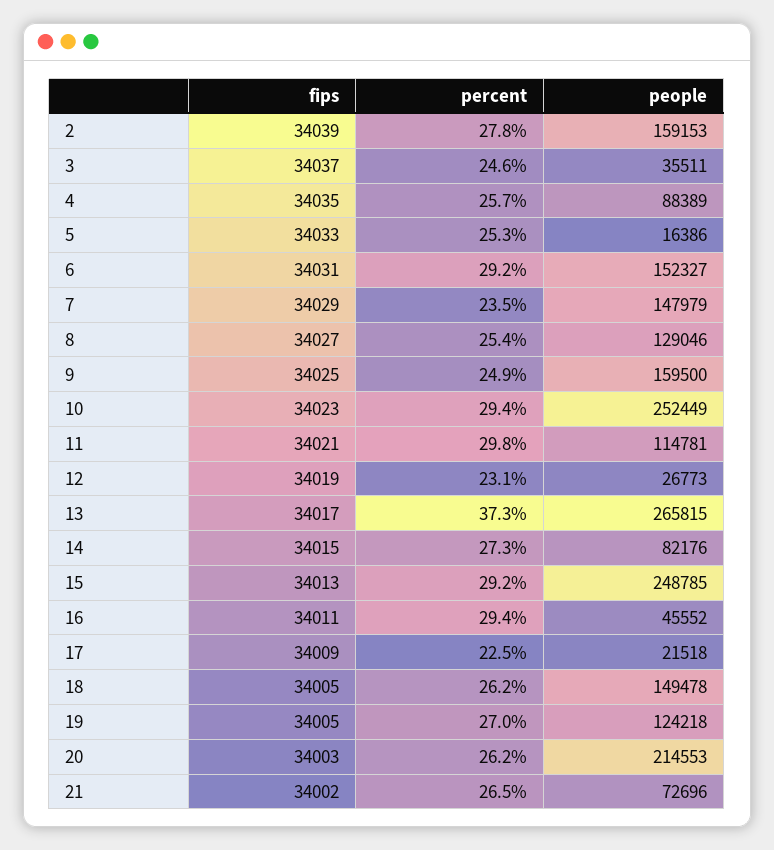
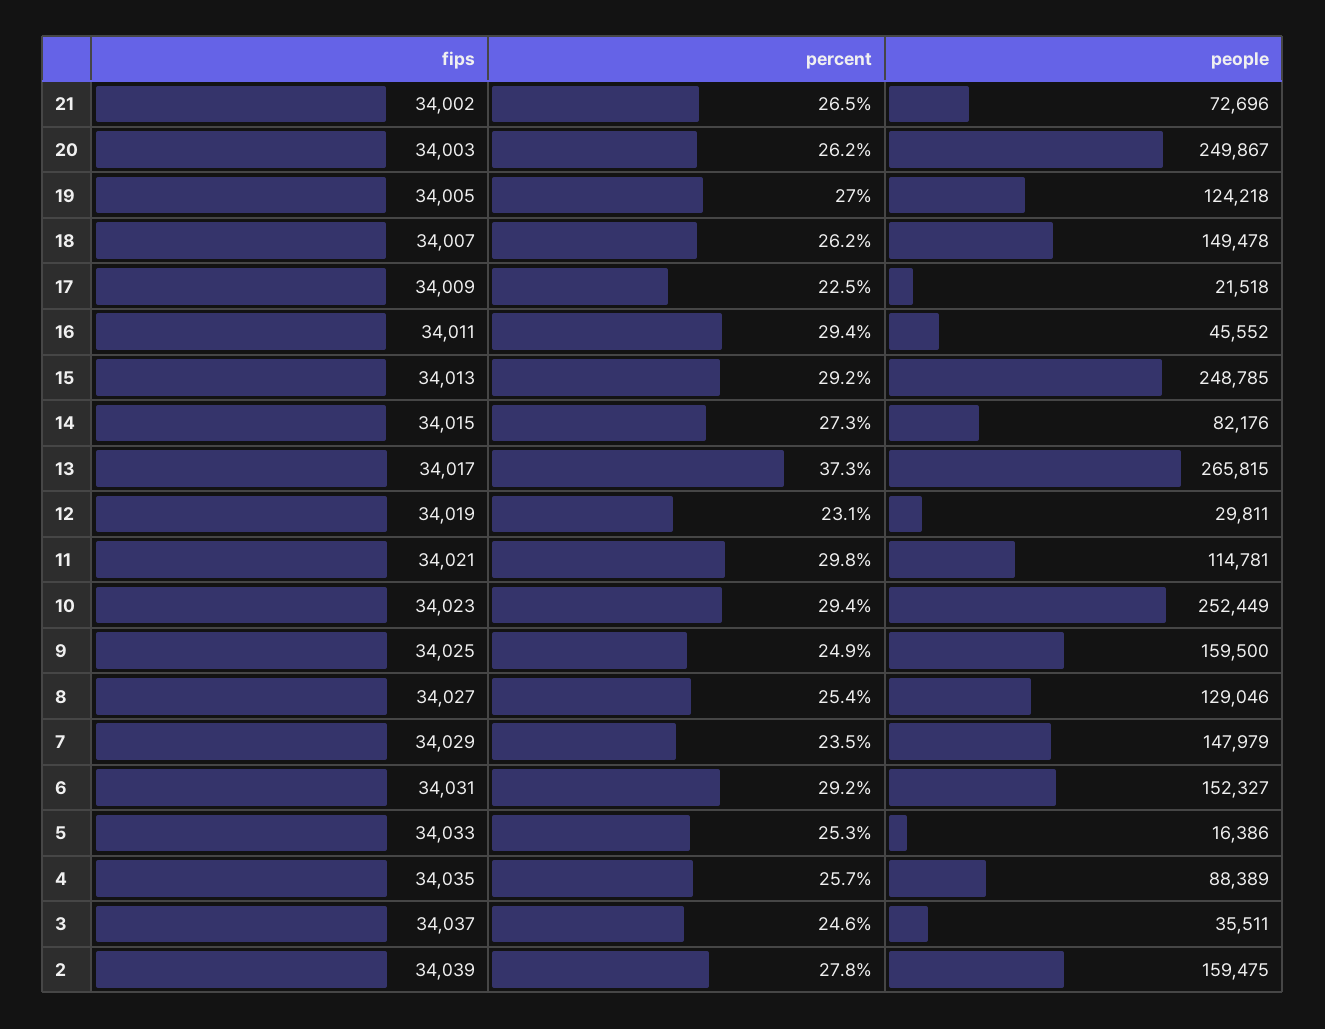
  {
    "fips": {
      "2": 34039,
      "3": 34037,
      "4": 34035,
      "5": 34033,
      "6": 34031,
      "7": 34029,
      "8": 34027,
      "9": 34025,
      "10": 34023,
      "11": 34021,
      "12": 34019,
      "13": 34017,
      "14": 34015,
      "15": 34013,
      "16": 34011,
      "17": 34009,
-     "18": 34005,
+     "18": 34007,
      "19": 34005,
      "20": 34003,
      "21": 34002
    },
    "percent": {
      "2": 27.8,
      "3": 24.6,
      "4": 25.7,
      "5": 25.3,
      "6": 29.2,
      "7": 23.5,
      "8": 25.4,
      "9": 24.9,
      "10": 29.4,
      "11": 29.8,
      "12": 23.1,
      "13": 37.3,
      "14": 27.3,
      "15": 29.2,
      "16": 29.4,
      "17": 22.5,
      "18": 26.2,
      "19": 27,
      "20": 26.2,
      "21": 26.5
    },
    "people": {
-     "2": 159153,
+     "2": 159475,
      "3": 35511,
      "4": 88389,
      "5": 16386,
      "6": 152327,
      "7": 147979,
      "8": 129046,
      "9": 159500,
      "10": 252449,
      "11": 114781,
-     "12": 26773,
+     "12": 29811,
      "13": 265815,
      "14": 82176,
      "15": 248785,
      "16": 45552,
      "17": 21518,
      "18": 149478,
      "19": 124218,
-     "20": 214553,
+     "20": 249867,
      "21": 72696
    }
  }

